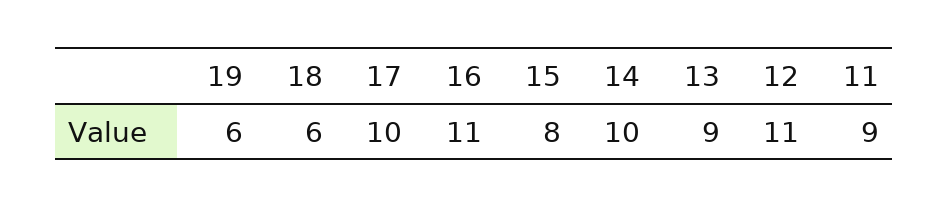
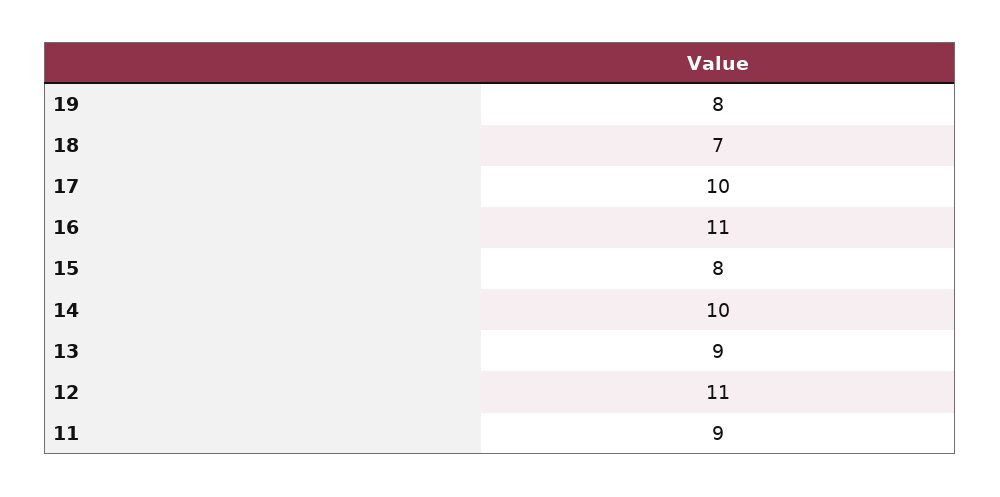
  {
-   "19": 6,
+   "19": 8,
-   "18": 6,
+   "18": 7,
    "17": 10,
    "16": 11,
    "15": 8,
    "14": 10,
    "13": 9,
    "12": 11,
    "11": 9
  }

